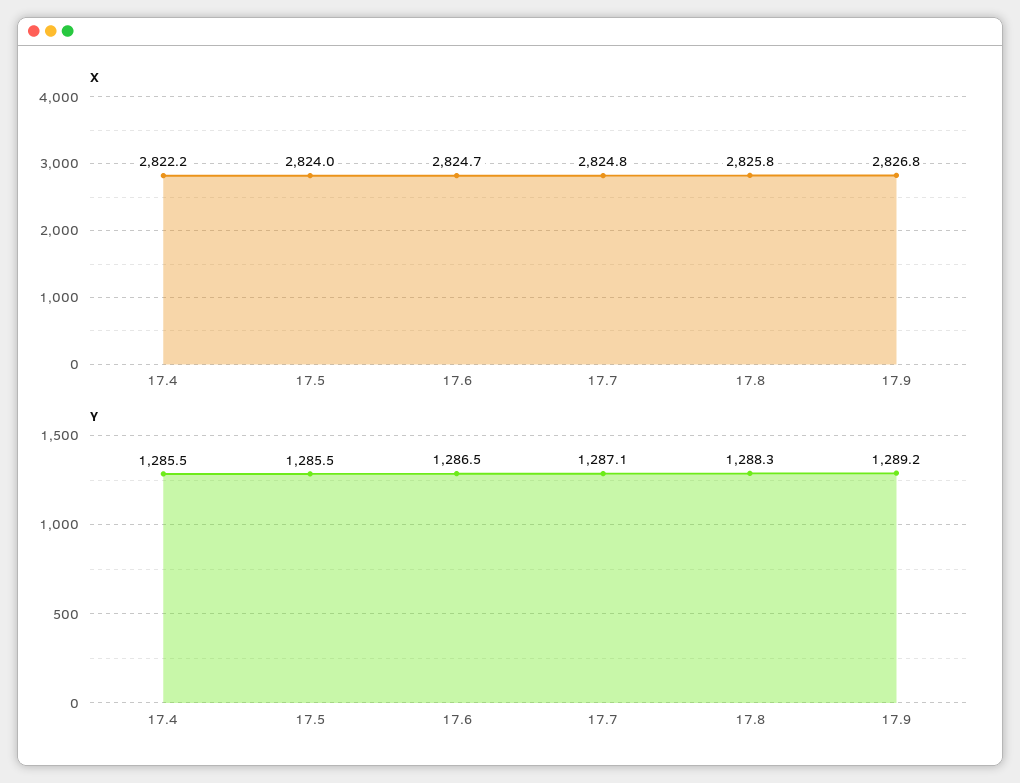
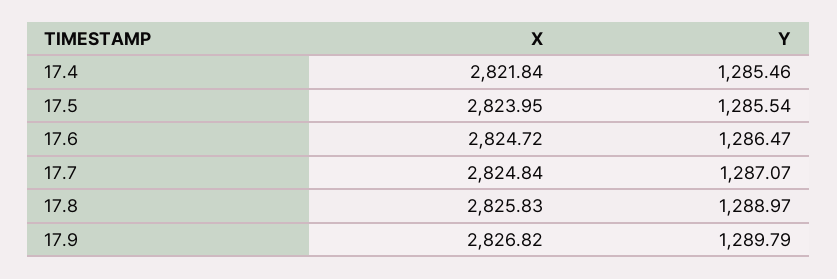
  {
    "X": {
-     "17.4": 2822.2,
+     "17.4": 2821.84,
      "17.5": 2823.95,
      "17.6": 2824.72,
      "17.7": 2824.84,
      "17.8": 2825.83,
      "17.9": 2826.82
    },
    "Y": {
      "17.4": 1285.46,
      "17.5": 1285.54,
      "17.6": 1286.47,
      "17.7": 1287.07,
-     "17.8": 1288.3,
+     "17.8": 1288.97,
-     "17.9": 1289.2
+     "17.9": 1289.79
    }
  }

